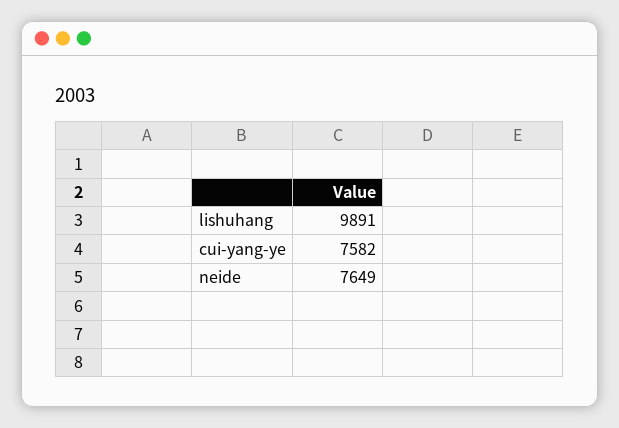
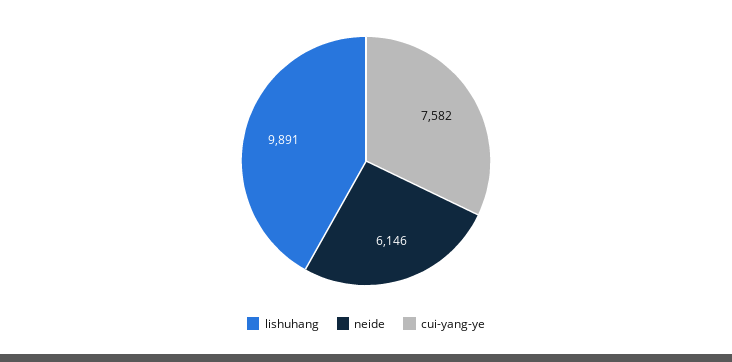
  {
    "lishuhang": 9891,
    "cui-yang-ye": 7582,
-   "neide": 7649
+   "neide": 6146
  }

